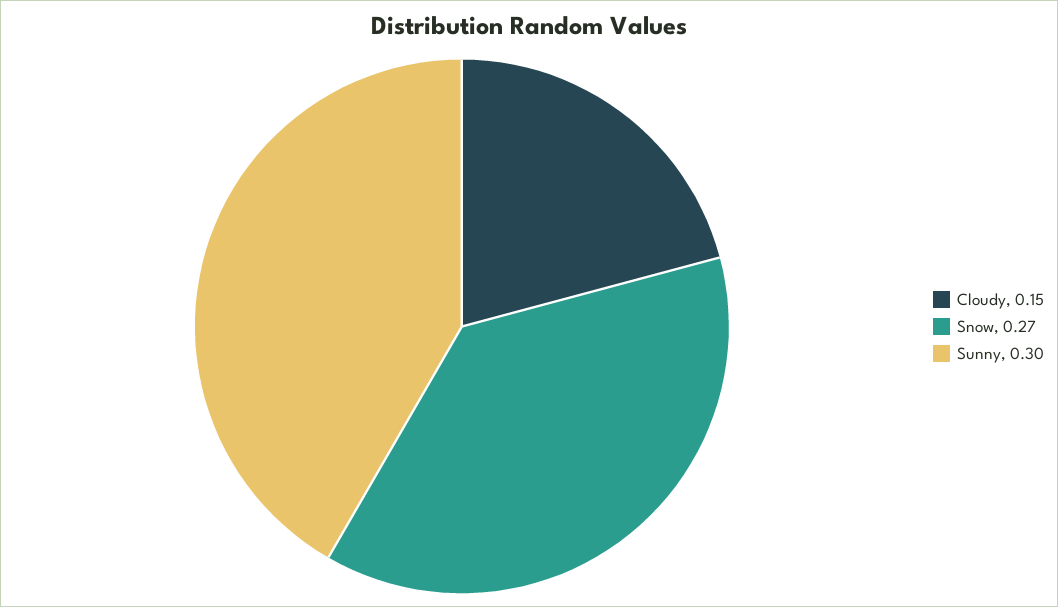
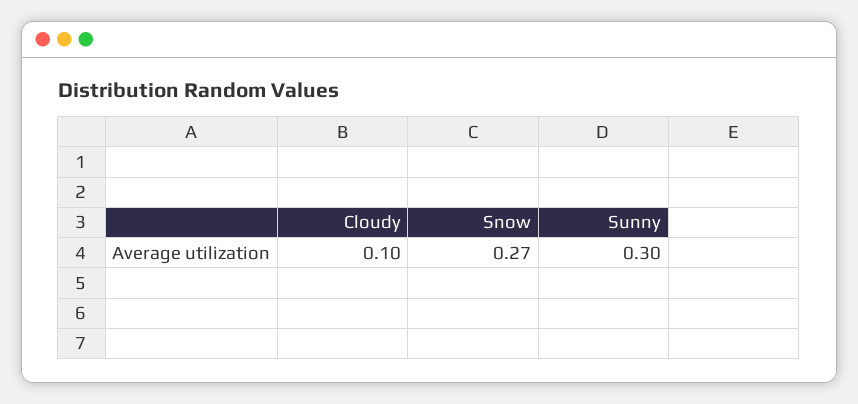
  {
-   "Cloudy": 0.15,
+   "Cloudy": 0.1,
    "Snow": 0.27,
    "Sunny": 0.3
  }

